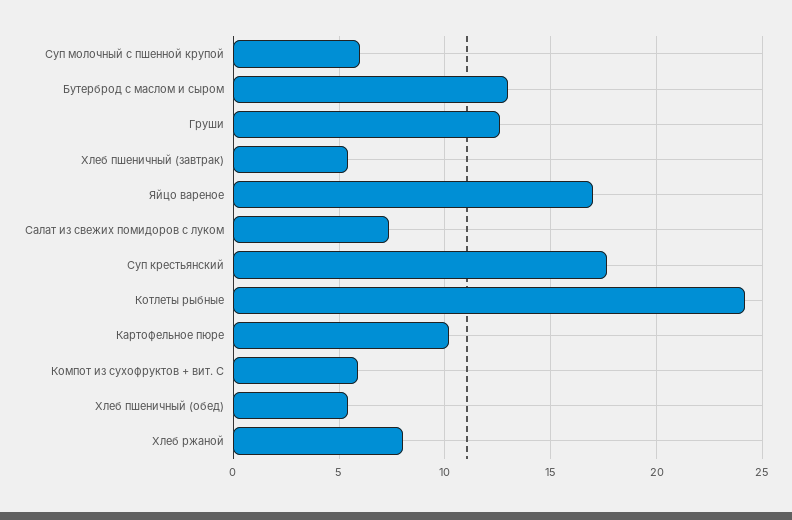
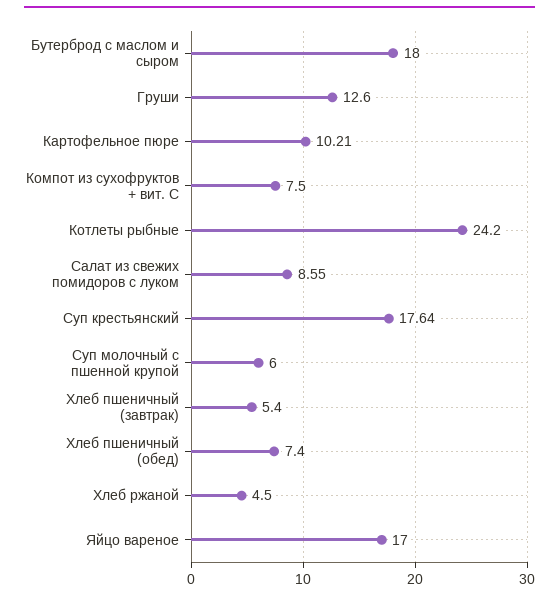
  {
    "Суп молочный с пшенной крупой": 6,
-   "Бутерброд с маслом и сыром": 13,
+   "Бутерброд с маслом и сыром": 18,
    "Груши": 12.6,
    "Хлеб пшеничный (завтрак)": 5.4,
    "Яйцо вареное": 17,
-   "Салат из свежих помидоров с луком": 7.5,
+   "Салат из свежих помидоров с луком": 8.55,
    "Суп крестьянский": 17.64,
    "Котлеты рыбные": 24.2,
    "Картофельное пюре": 10.21,
-   "Компот из сухофруктов + вит. С": 6,
+   "Компот из сухофруктов + вит. С": 7.5,
-   "Хлеб пшеничный (обед)": 5.5,
+   "Хлеб пшеничный (обед)": 7.4,
-   "Хлеб ржаной": 8
+   "Хлеб ржаной": 4.5
  }

